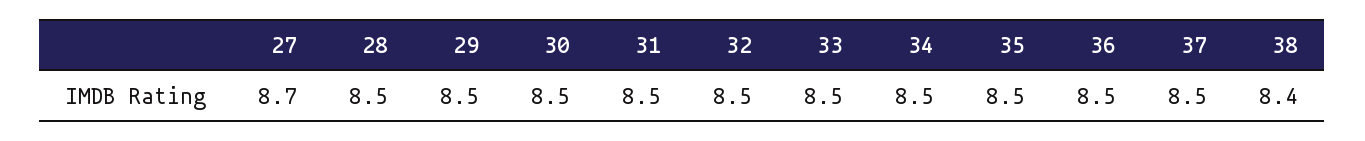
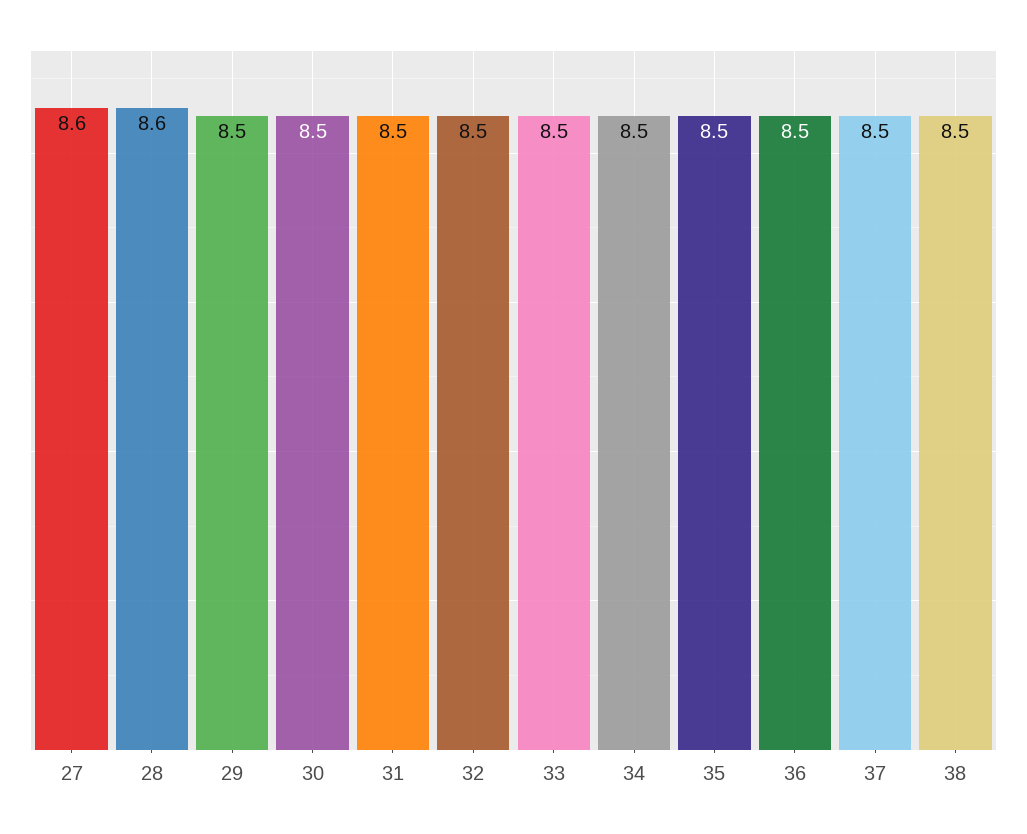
  {
-   "27": 8.7,
+   "27": 8.6,
-   "28": 8.5,
+   "28": 8.6,
    "29": 8.5,
    "30": 8.5,
    "31": 8.5,
    "32": 8.5,
    "33": 8.5,
    "34": 8.5,
    "35": 8.5,
    "36": 8.5,
    "37": 8.5,
-   "38": 8.4
+   "38": 8.5
  }

